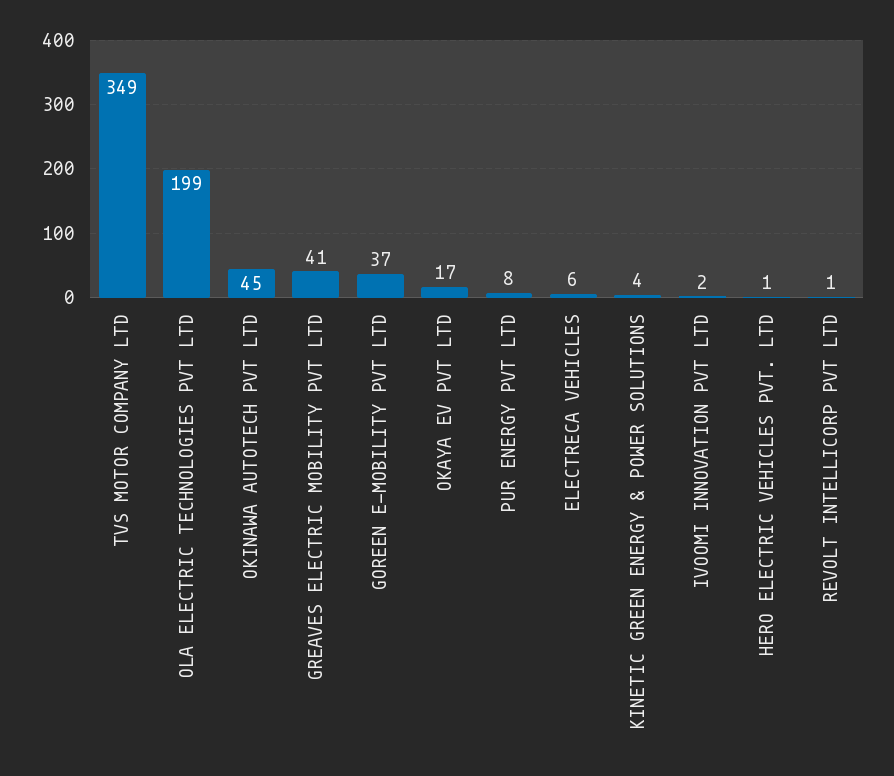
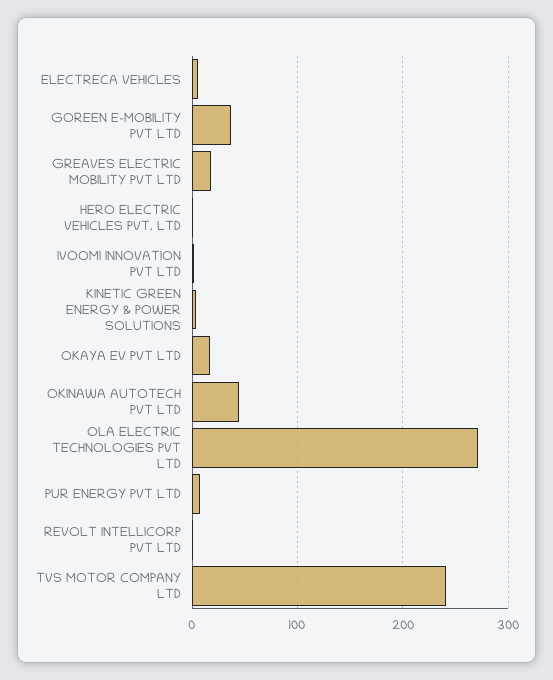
  {
-   "TVS MOTOR COMPANY LTD": 349,
+   "TVS MOTOR COMPANY LTD": 240,
-   "OLA ELECTRIC TECHNOLOGIES PVT LTD": 199,
+   "OLA ELECTRIC TECHNOLOGIES PVT LTD": 270,
    "OKINAWA AUTOTECH PVT LTD": 45,
-   "GREAVES ELECTRIC MOBILITY PVT LTD": 41,
+   "GREAVES ELECTRIC MOBILITY PVT LTD": 20,
    "GOREEN E-MOBILITY PVT LTD": 37,
    "OKAYA EV PVT LTD": 17,
    "PUR ENERGY PVT LTD": 8,
    "ELECTRECA VEHICLES": 6,
    "KINETIC GREEN ENERGY & POWER SOLUTIONS": 4,
    "IVOOMI INNOVATION PVT LTD": 2,
    "HERO ELECTRIC VEHICLES PVT. LTD": 1,
    "REVOLT INTELLICORP PVT LTD": 1
  }

